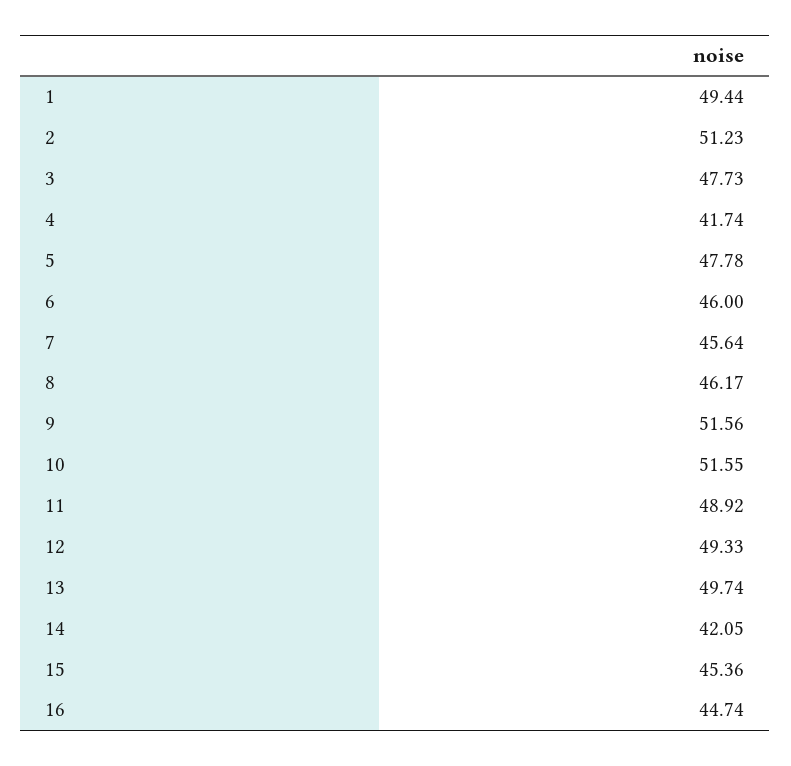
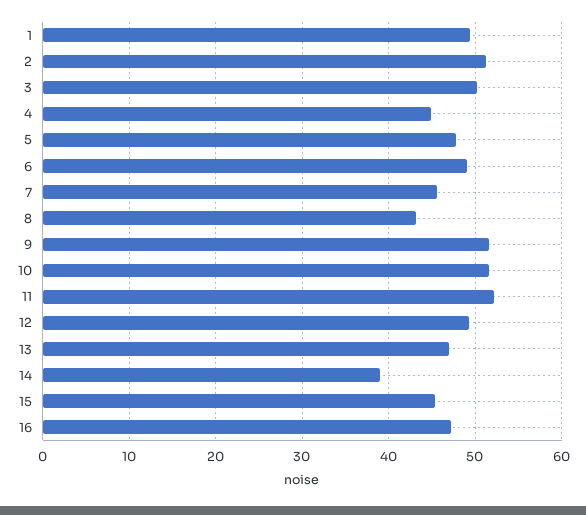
  {
    "1": 49.44,
    "2": 51.23,
-   "3": 47.73,
+   "3": 50,
-   "4": 41.74,
+   "4": 45,
    "5": 47.78,
-   "6": 46,
+   "6": 49,
    "7": 45.64,
-   "8": 46.17,
+   "8": 43,
    "9": 51.56,
    "10": 51.55,
-   "11": 48.92,
+   "11": 52,
    "12": 49.33,
-   "13": 49.74,
+   "13": 47,
-   "14": 42.05,
+   "14": 39,
    "15": 45.36,
-   "16": 44.74
+   "16": 47
  }

